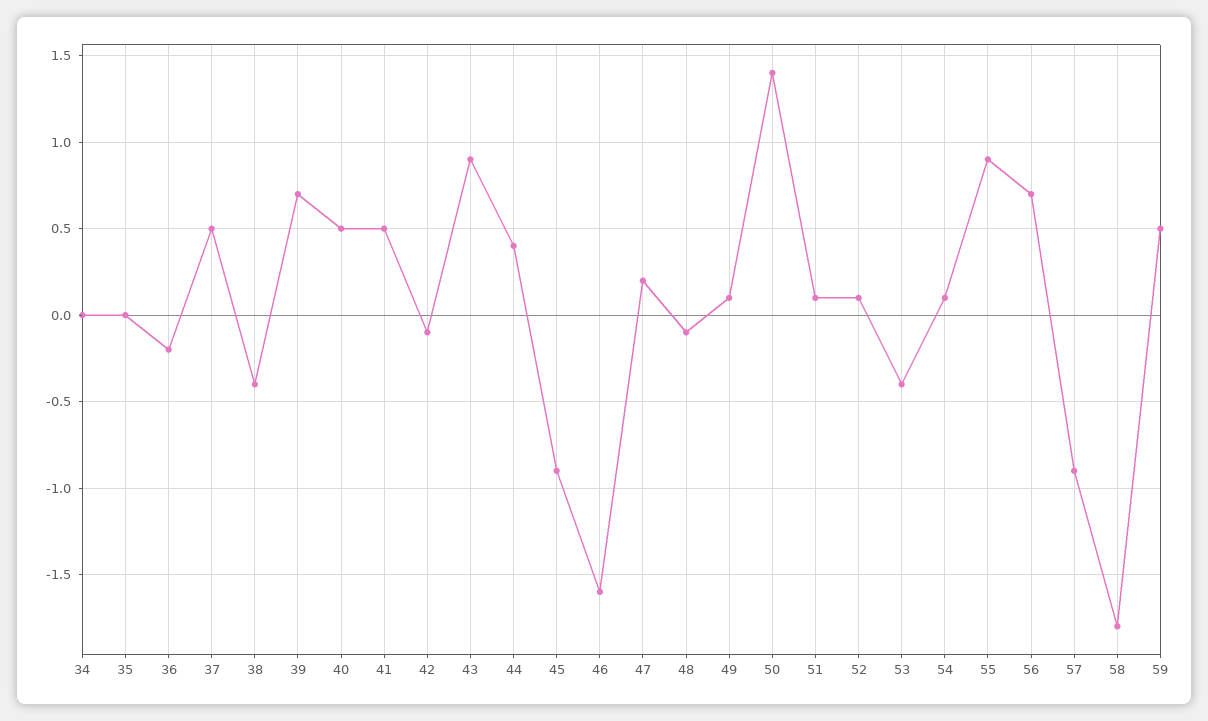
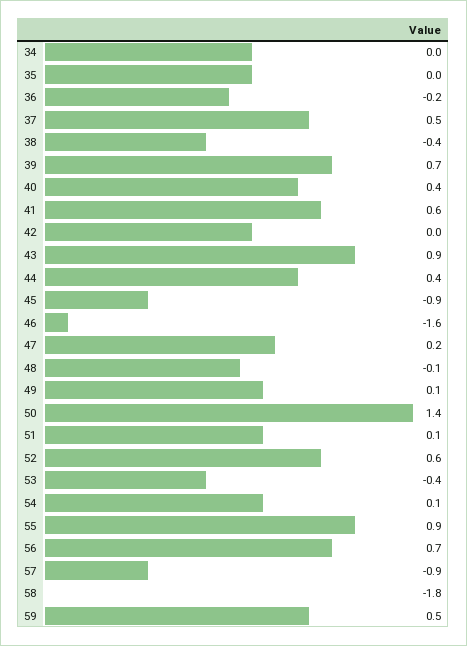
  {
    "34": 0,
    "35": 0,
    "36": -0.2,
    "37": 0.5,
    "38": -0.4,
    "39": 0.7,
-   "40": 0.5,
+   "40": 0.4,
-   "41": 0.5,
+   "41": 0.6,
-   "42": -0.1,
+   "42": 0,
    "43": 0.9,
    "44": 0.4,
    "45": -0.9,
    "46": -1.6,
    "47": 0.2,
    "48": -0.1,
    "49": 0.1,
    "50": 1.4,
    "51": 0.1,
-   "52": 0.1,
+   "52": 0.6,
    "53": -0.4,
    "54": 0.1,
    "55": 0.9,
    "56": 0.7,
    "57": -0.9,
    "58": -1.8,
    "59": 0.5
  }

